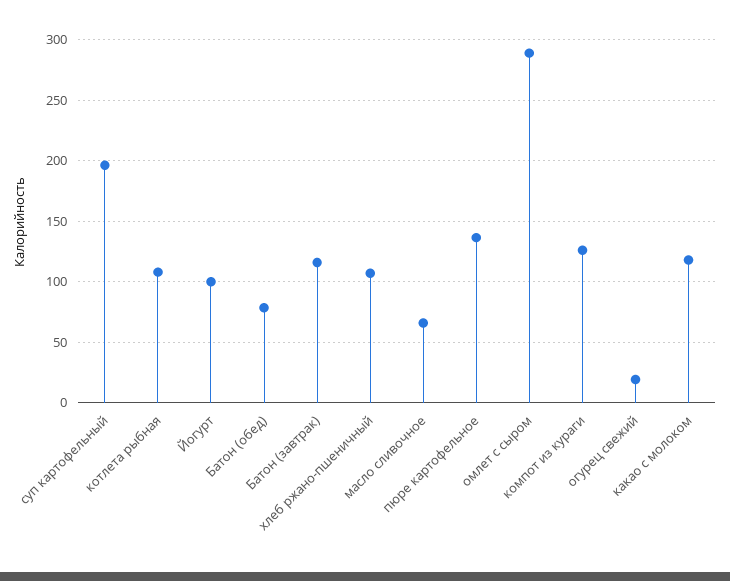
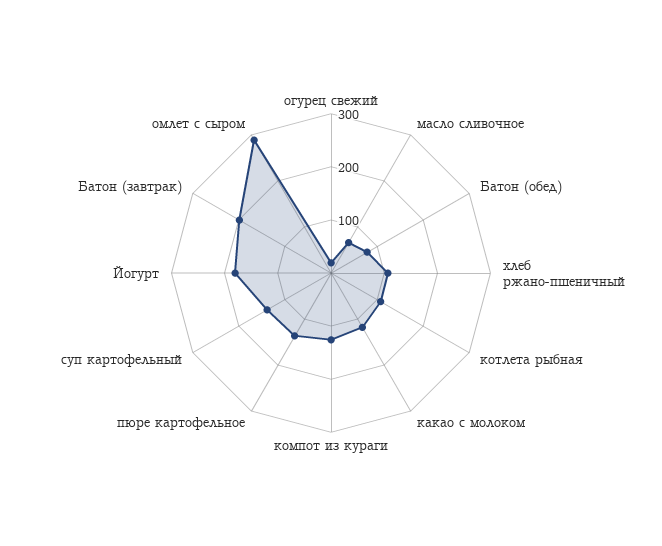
  {
-   "суп картофельный": 195,
+   "суп картофельный": 140,
    "котлета рыбная": 110,
-   "Йогурт": 100,
+   "Йогурт": 180,
    "Батон (обед)": 80,
-   "Батон (завтрак)": 115,
+   "Батон (завтрак)": 200,
    "хлеб ржано-пшеничный": 105,
    "масло сливочное": 65,
    "пюре картофельное": 135,
    "омлет с сыром": 290,
    "компот из кураги": 125,
    "огурец свежий": 20,
    "какао с молоком": 120
  }

